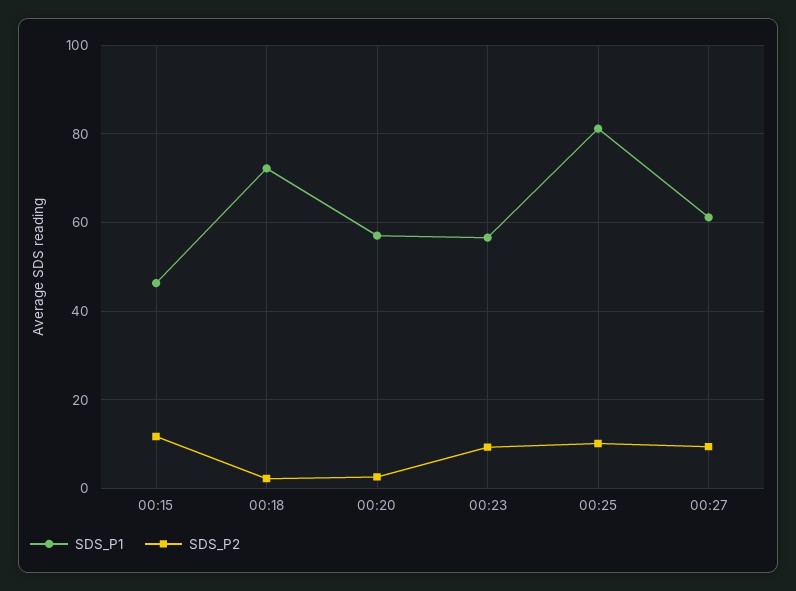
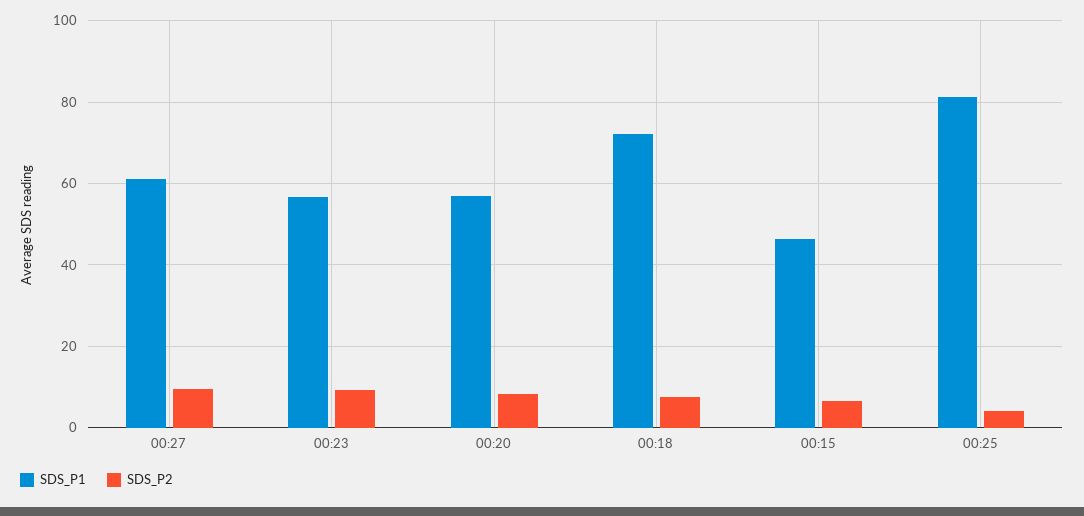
  {
    "SDS_P1": {
      "00:15": 46,
      "00:18": 72,
      "00:20": 58,
      "00:23": 56,
      "00:25": 82,
      "00:27": 62
    },
    "SDS_P2": {
-     "00:15": 12,
+     "00:15": 6,
-     "00:18": 2,
+     "00:18": 8,
-     "00:20": 2,
+     "00:20": 8,
      "00:23": 10,
-     "00:25": 10,
+     "00:25": 4,
      "00:27": 10
    }
  }

